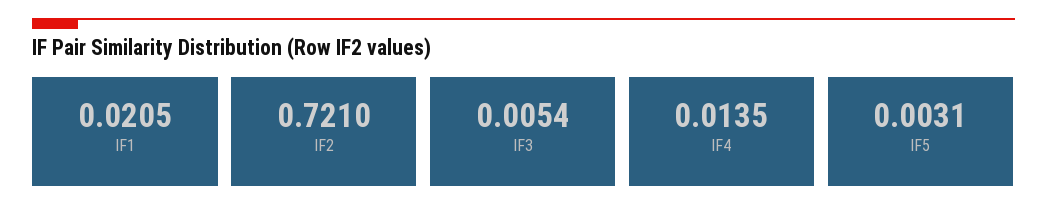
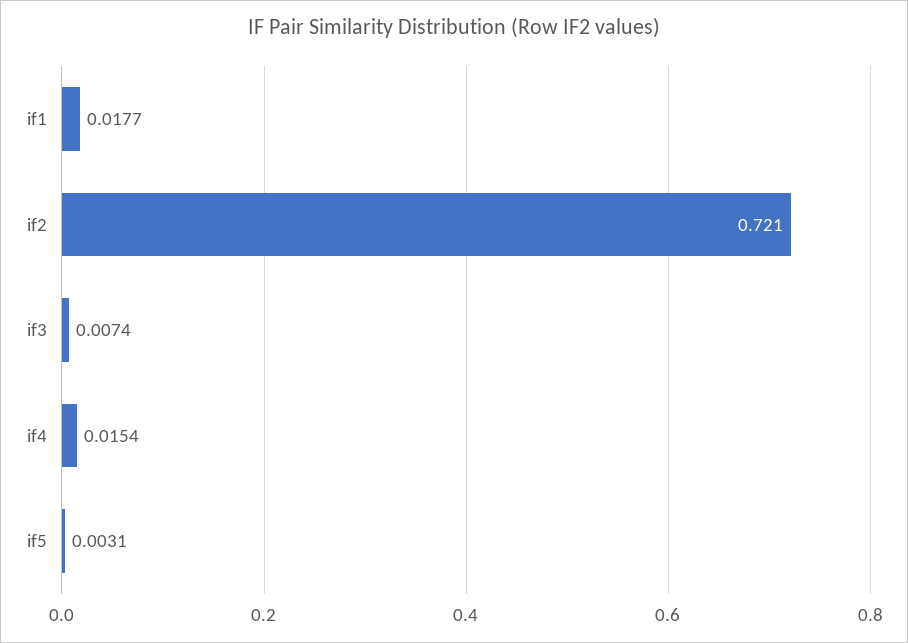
  {
-   "IF1": 0.0205,
+   "IF1": 0.0177,
    "IF2": 0.721,
-   "IF3": 0.0054,
+   "IF3": 0.0074,
-   "IF4": 0.0135,
+   "IF4": 0.0154,
    "IF5": 0.0031
  }

